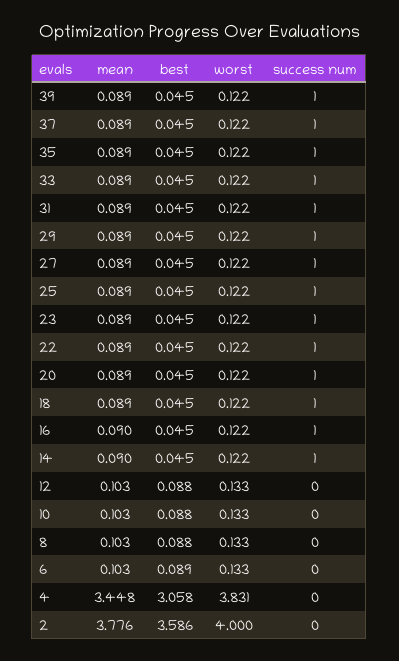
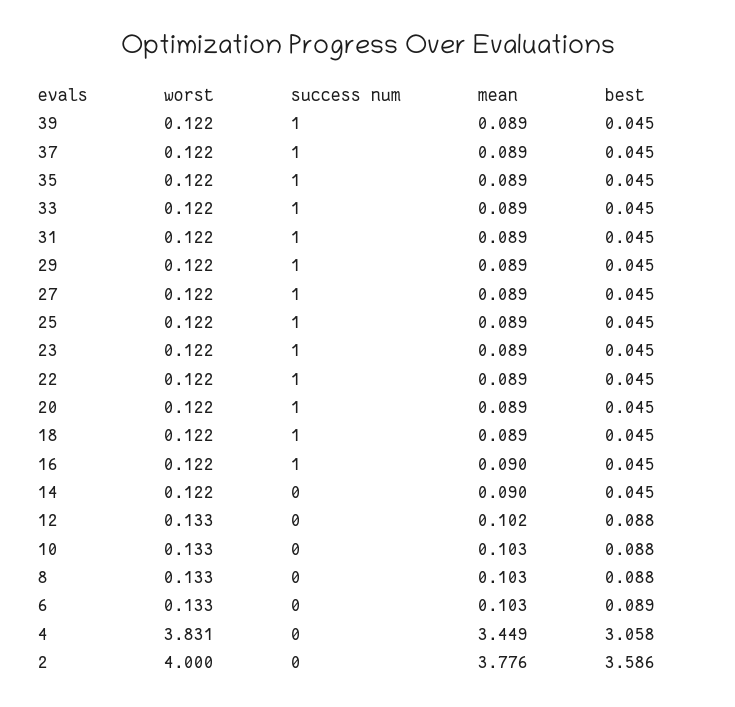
  {
    "mean": {
      "39": 0.089,
      "37": 0.089,
      "35": 0.089,
      "33": 0.089,
      "31": 0.089,
      "29": 0.089,
      "27": 0.089,
      "25": 0.089,
      "23": 0.089,
      "22": 0.089,
      "20": 0.089,
      "18": 0.089,
      "16": 0.09,
      "14": 0.09,
-     "12": 0.103,
+     "12": 0.102,
      "10": 0.103,
      "8": 0.103,
      "6": 0.103,
-     "4": 3.448,
+     "4": 3.449,
      "2": 3.776
    },
    "best": {
      "39": 0.045,
      "37": 0.045,
      "35": 0.045,
      "33": 0.045,
      "31": 0.045,
      "29": 0.045,
      "27": 0.045,
      "25": 0.045,
      "23": 0.045,
      "22": 0.045,
      "20": 0.045,
      "18": 0.045,
      "16": 0.045,
      "14": 0.045,
      "12": 0.088,
      "10": 0.088,
      "8": 0.088,
      "6": 0.089,
      "4": 3.058,
      "2": 3.586
    },
    "worst": {
      "39": 0.122,
      "37": 0.122,
      "35": 0.122,
      "33": 0.122,
      "31": 0.122,
      "29": 0.122,
      "27": 0.122,
      "25": 0.122,
      "23": 0.122,
      "22": 0.122,
      "20": 0.122,
      "18": 0.122,
      "16": 0.122,
      "14": 0.122,
      "12": 0.133,
      "10": 0.133,
      "8": 0.133,
      "6": 0.133,
      "4": 3.831,
      "2": 4
    },
    "success num": {
      "39": 1,
      "37": 1,
      "35": 1,
      "33": 1,
      "31": 1,
      "29": 1,
      "27": 1,
      "25": 1,
      "23": 1,
      "22": 1,
      "20": 1,
      "18": 1,
      "16": 1,
-     "14": 1,
+     "14": 0,
      "12": 0,
      "10": 0,
      "8": 0,
      "6": 0,
      "4": 0,
      "2": 0
    }
  }

